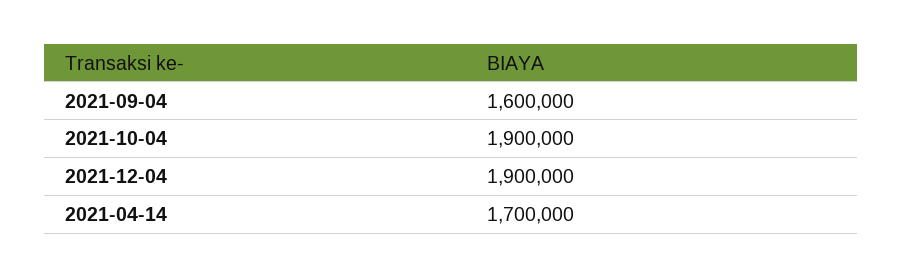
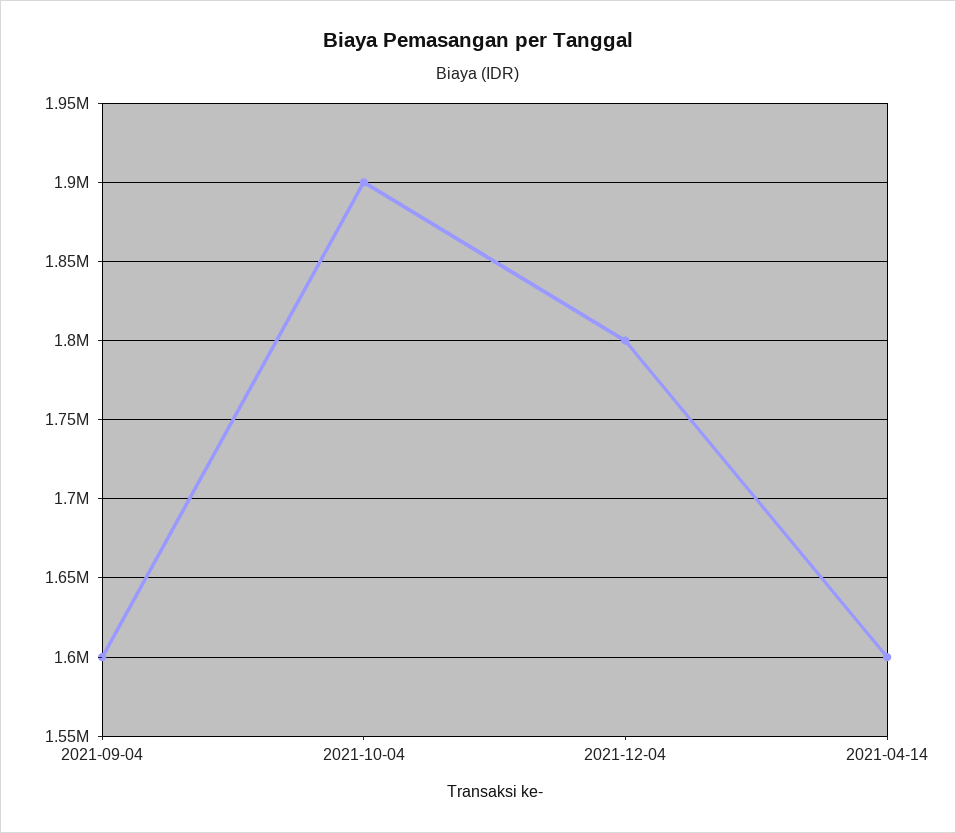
  {
    "2021-09-04": 1600000,
    "2021-10-04": 1900000,
-   "2021-12-04": 1900000,
+   "2021-12-04": 1800000,
-   "2021-04-14": 1700000
+   "2021-04-14": 1600000
  }

